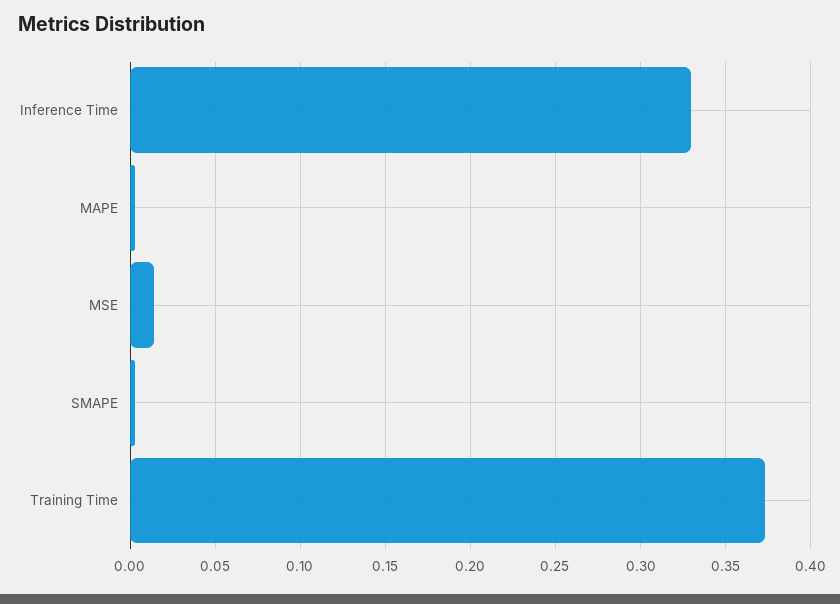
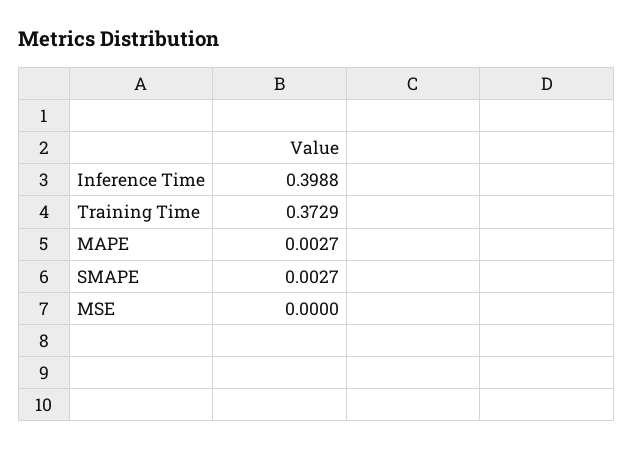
  {
-   "Inference Time": 0.33,
+   "Inference Time": 0.3988,
    "MAPE": 0.0027,
-   "MSE": 0.015,
+   "MSE": 0,
    "SMAPE": 0.0027,
    "Training Time": 0.3729
  }

